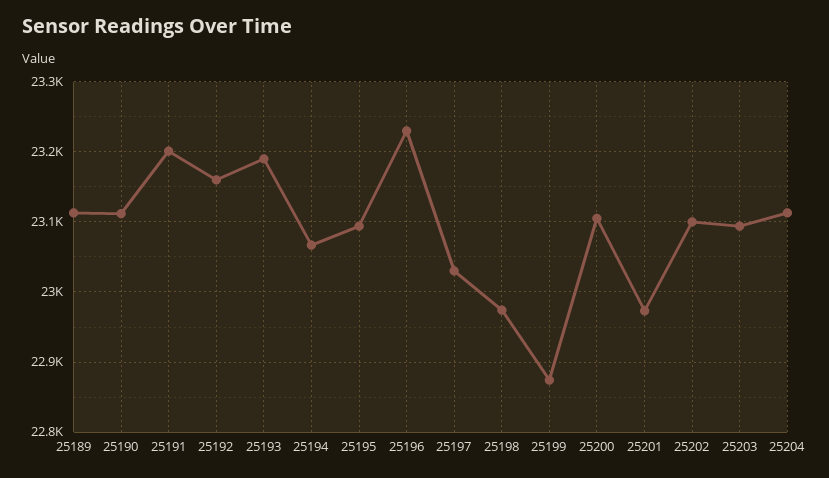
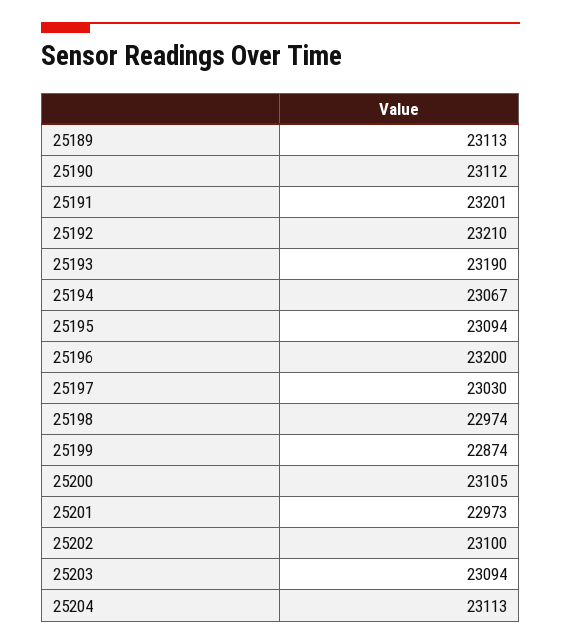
  {
    "25189": 23113,
    "25190": 23112,
    "25191": 23201,
-   "25192": 23160,
+   "25192": 23210,
    "25193": 23190,
    "25194": 23067,
    "25195": 23094,
-   "25196": 23230,
+   "25196": 23200,
    "25197": 23030,
    "25198": 22974,
    "25199": 22874,
    "25200": 23105,
    "25201": 22973,
    "25202": 23100,
    "25203": 23094,
    "25204": 23113
  }

